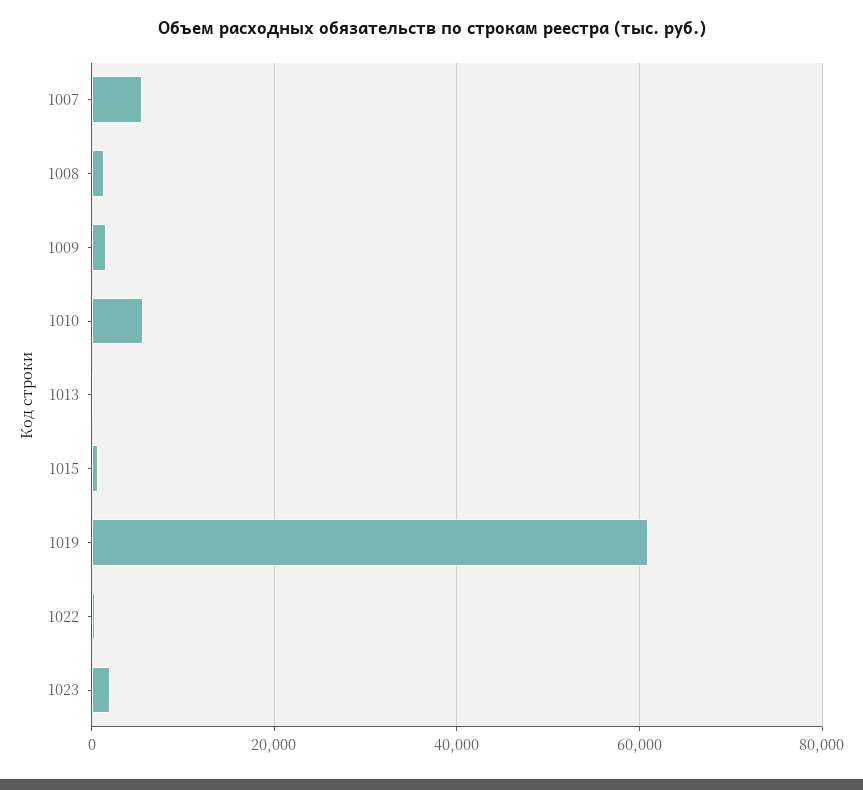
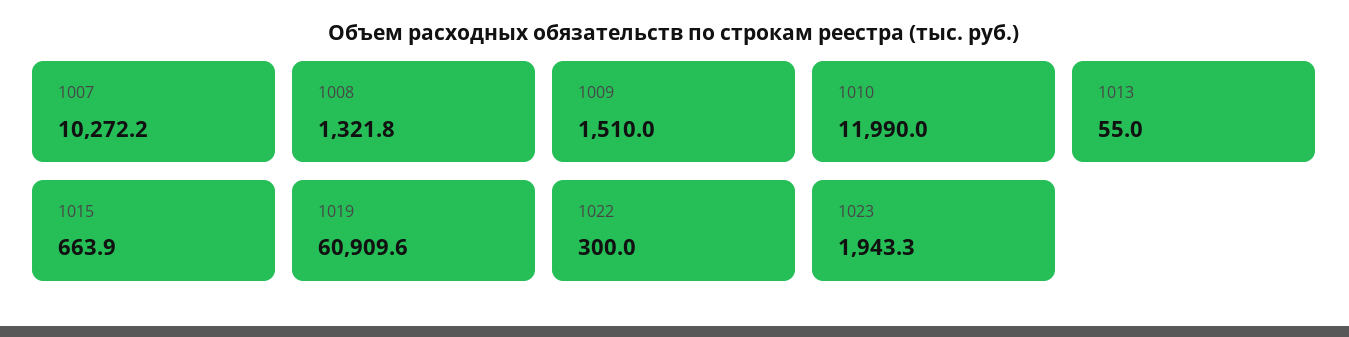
  {
-   "1007": 6000,
+   "1007": 10272.2,
    "1008": 1321.8,
    "1009": 1510,
-   "1010": 6000,
+   "1010": 11990,
    "1013": 55,
    "1015": 663.9,
    "1019": 60909.6,
    "1022": 300,
    "1023": 1943.3
  }

